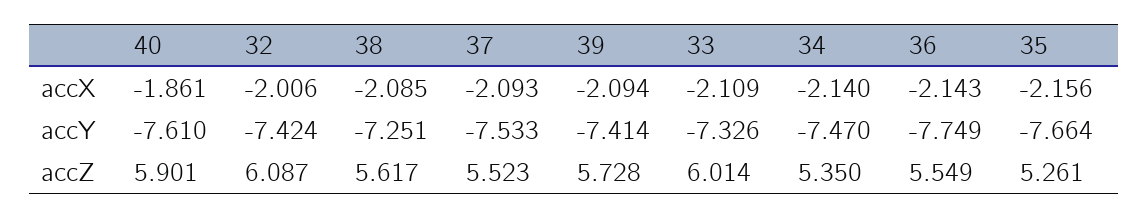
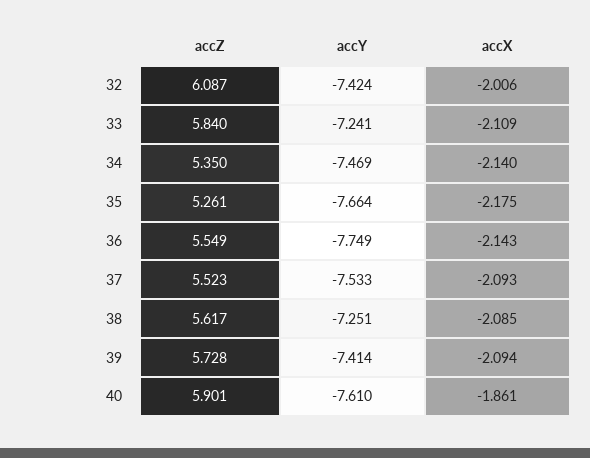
  {
    "40": {
      "accX": -1.861,
      "accY": -7.61,
      "accZ": 5.901
    },
    "32": {
      "accX": -2.006,
      "accY": -7.424,
      "accZ": 6.087
    },
    "38": {
      "accX": -2.085,
      "accY": -7.251,
      "accZ": 5.617
    },
    "37": {
      "accX": -2.093,
      "accY": -7.533,
      "accZ": 5.523
    },
    "39": {
      "accX": -2.094,
      "accY": -7.414,
      "accZ": 5.728
    },
    "33": {
      "accX": -2.109,
-     "accY": -7.326,
+     "accY": -7.241,
-     "accZ": 6.014
+     "accZ": 5.84
    },
    "34": {
      "accX": -2.14,
-     "accY": -7.47,
+     "accY": -7.469,
      "accZ": 5.35
    },
    "36": {
      "accX": -2.143,
      "accY": -7.749,
      "accZ": 5.549
    },
    "35": {
-     "accX": -2.156,
+     "accX": -2.175,
      "accY": -7.664,
      "accZ": 5.261
    }
  }

